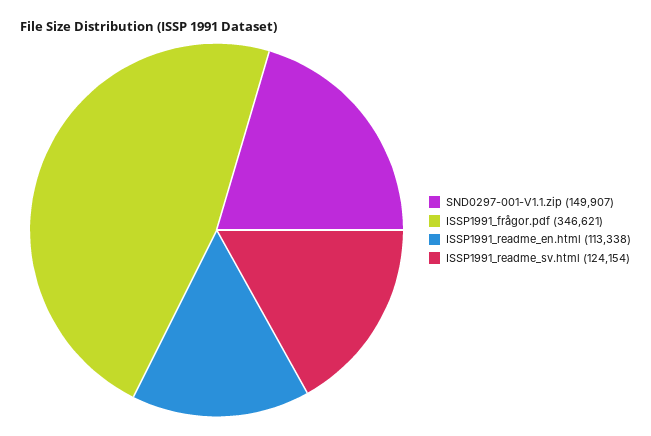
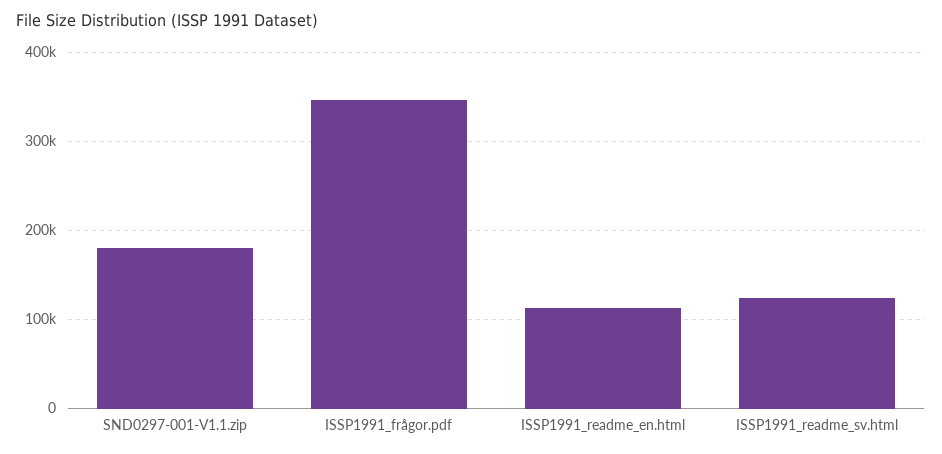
  {
-   "SND0297-001-V1.1.zip": 149907,
+   "SND0297-001-V1.1.zip": 180000,
    "ISSP1991_frågor.pdf": 346621,
    "ISSP1991_readme_en.html": 113338,
    "ISSP1991_readme_sv.html": 124154
  }

